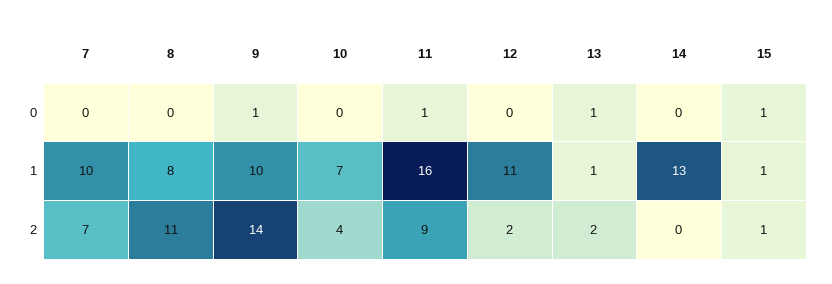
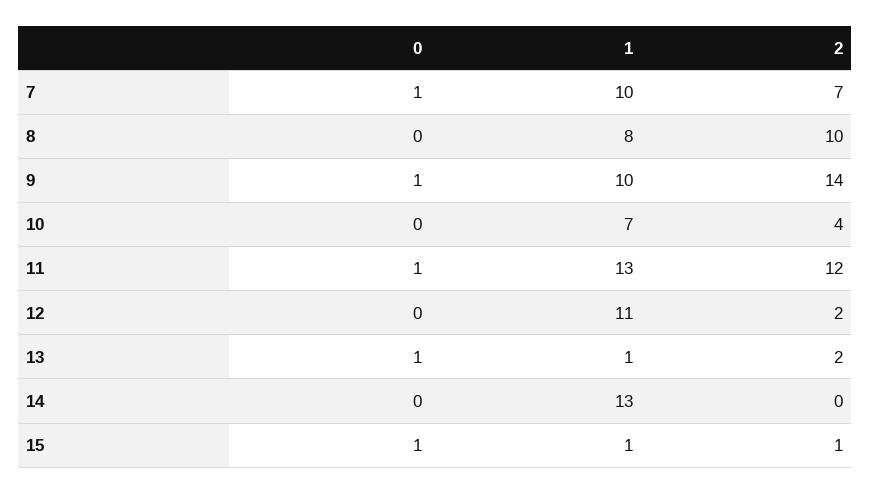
  {
    "7": {
-     "0": 0,
+     "0": 1,
      "1": 10,
      "2": 7
    },
    "8": {
      "0": 0,
      "1": 8,
-     "2": 11
+     "2": 10
    },
    "9": {
      "0": 1,
      "1": 10,
      "2": 14
    },
    "10": {
      "0": 0,
      "1": 7,
      "2": 4
    },
    "11": {
      "0": 1,
-     "1": 16,
+     "1": 13,
-     "2": 9
+     "2": 12
    },
    "12": {
      "0": 0,
      "1": 11,
      "2": 2
    },
    "13": {
      "0": 1,
      "1": 1,
      "2": 2
    },
    "14": {
      "0": 0,
      "1": 13,
      "2": 0
    },
    "15": {
      "0": 1,
      "1": 1,
      "2": 1
    }
  }

